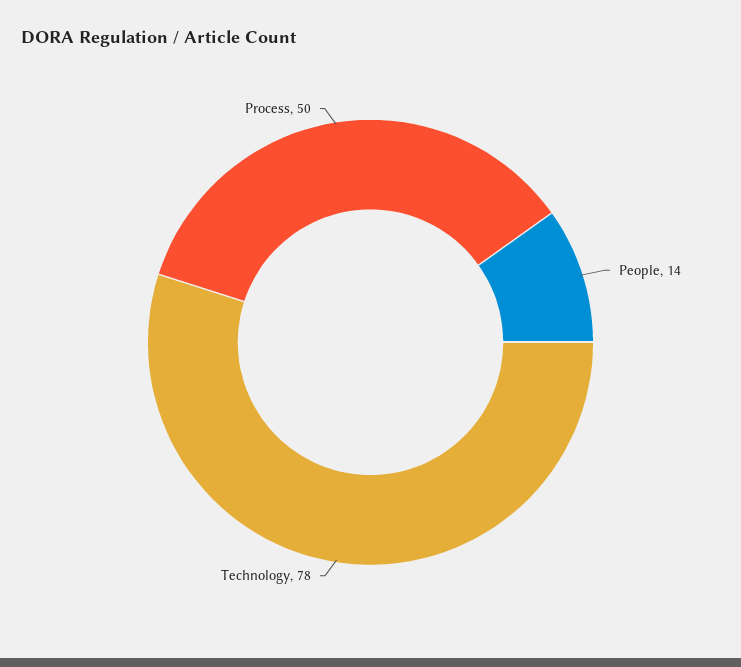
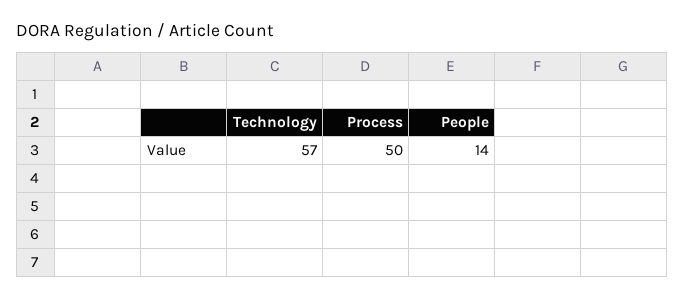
  {
    "People": 14,
-   "Technology": 78,
+   "Technology": 57,
    "Process": 50
  }

